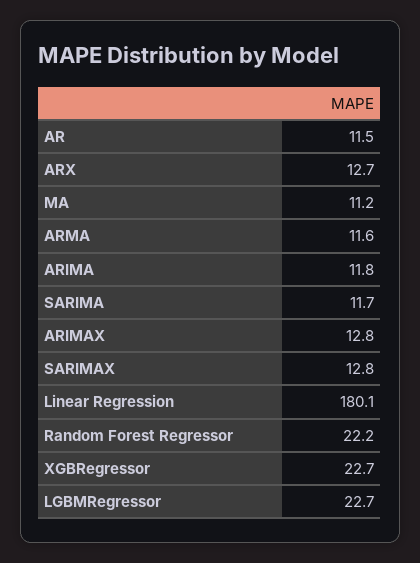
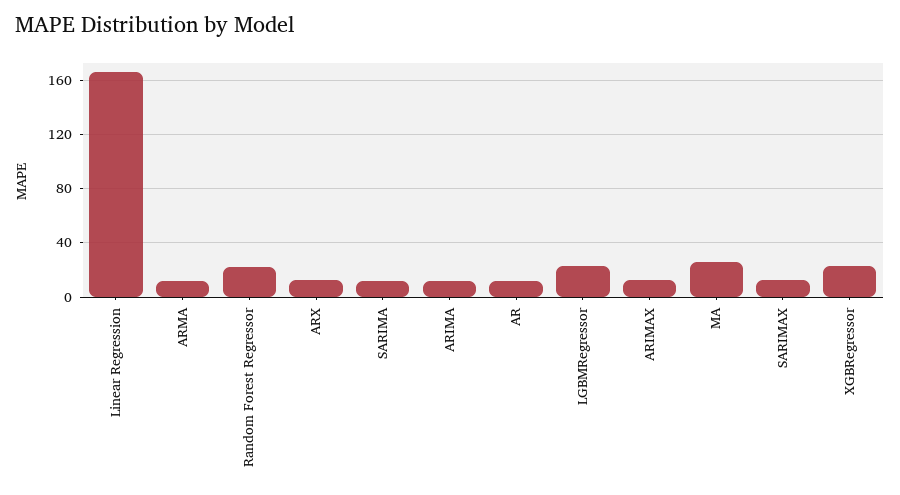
  {
    "AR": 11.5,
    "ARX": 12.7,
-   "MA": 11.2,
+   "MA": 25,
    "ARMA": 11.6,
    "ARIMA": 11.8,
    "SARIMA": 11.7,
    "ARIMAX": 12.8,
    "SARIMAX": 12.8,
-   "Linear Regression": 180.1,
+   "Linear Regression": 165,
    "Random Forest Regressor": 22.2,
    "XGBRegressor": 22.7,
    "LGBMRegressor": 22.7
  }

